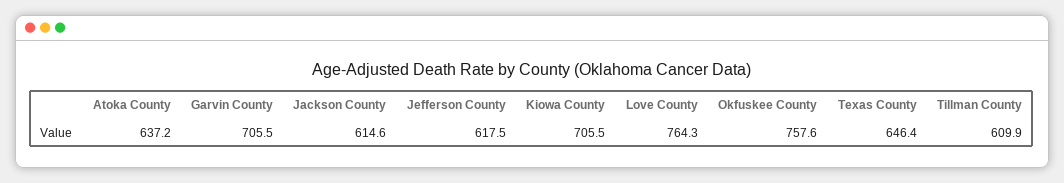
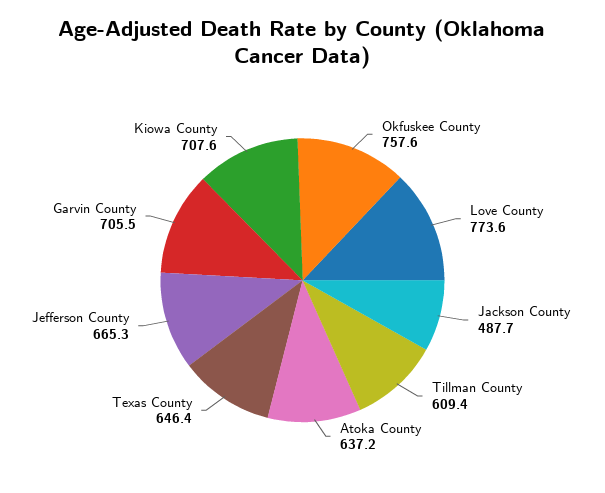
  {
    "Atoka County": 637.2,
    "Garvin County": 705.5,
-   "Jackson County": 614.6,
+   "Jackson County": 487.7,
-   "Jefferson County": 617.5,
+   "Jefferson County": 665.3,
-   "Kiowa County": 705.5,
+   "Kiowa County": 707.6,
-   "Love County": 764.3,
+   "Love County": 773.6,
    "Okfuskee County": 757.6,
    "Texas County": 646.4,
-   "Tillman County": 609.9
+   "Tillman County": 609.4
  }

